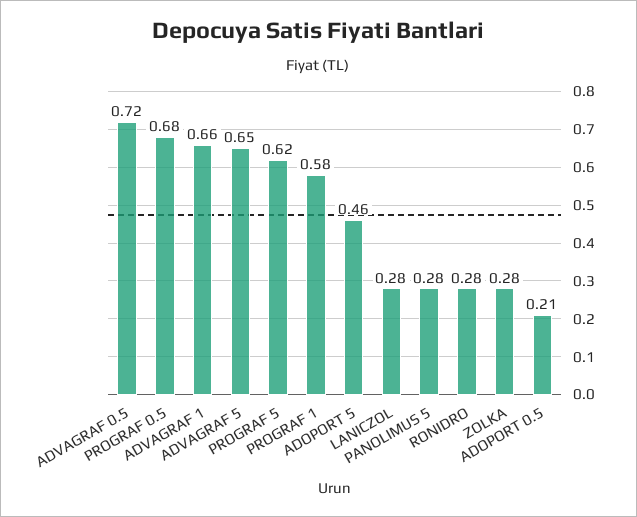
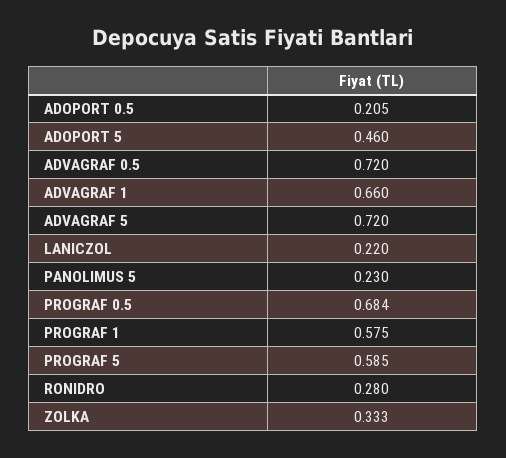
  {
    "ADVAGRAF 0.5": 0.72,
    "PROGRAF 0.5": 0.684,
    "ADVAGRAF 1": 0.66,
-   "ADVAGRAF 5": 0.65,
+   "ADVAGRAF 5": 0.72,
-   "PROGRAF 5": 0.62,
+   "PROGRAF 5": 0.585,
    "PROGRAF 1": 0.575,
    "ADOPORT 5": 0.46,
-   "LANICZOL": 0.28,
+   "LANICZOL": 0.22,
-   "PANOLIMUS 5": 0.28,
+   "PANOLIMUS 5": 0.23,
    "RONIDRO": 0.28,
-   "ZOLKA": 0.28,
+   "ZOLKA": 0.333,
    "ADOPORT 0.5": 0.205
  }

